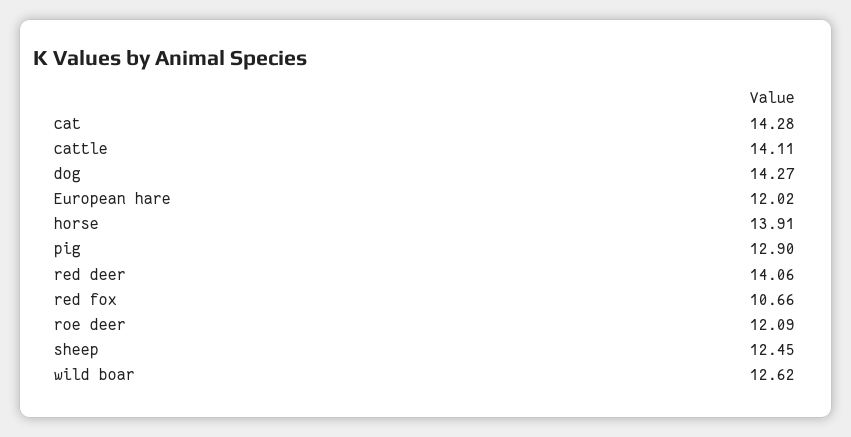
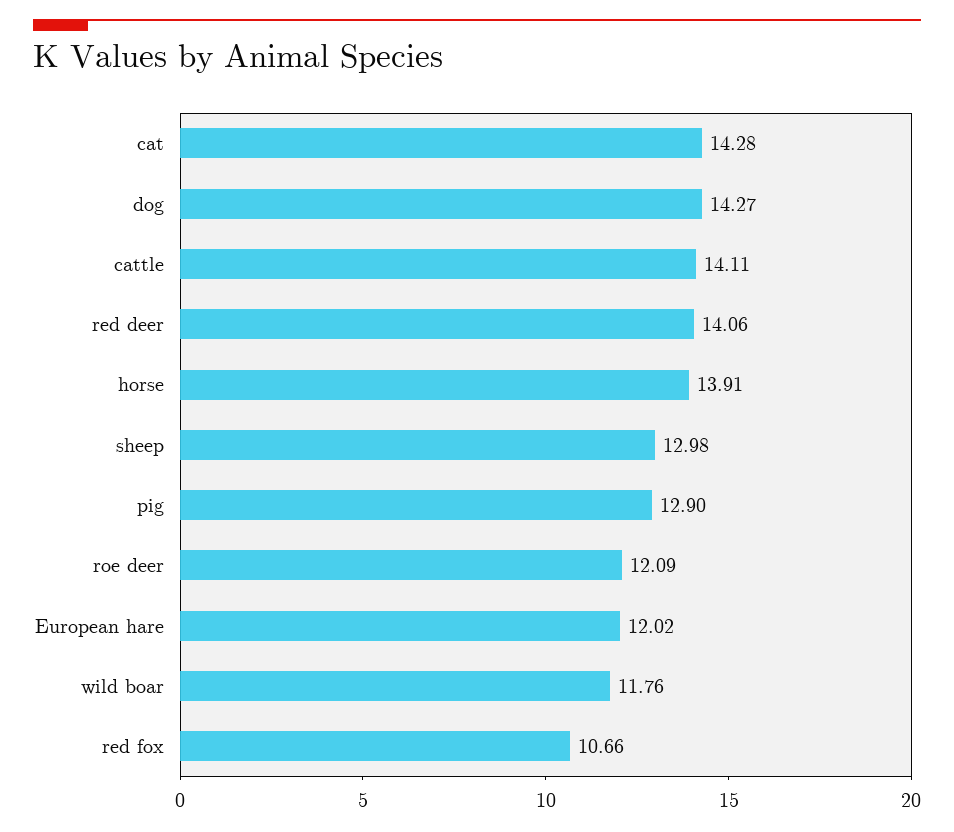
  {
    "cat": 14.28,
    "cattle": 14.11,
    "dog": 14.27,
    "European hare": 12.02,
    "horse": 13.91,
    "pig": 12.9,
    "red deer": 14.06,
    "red fox": 10.66,
    "roe deer": 12.09,
-   "sheep": 12.45,
+   "sheep": 12.98,
-   "wild boar": 12.62
+   "wild boar": 11.76
  }

